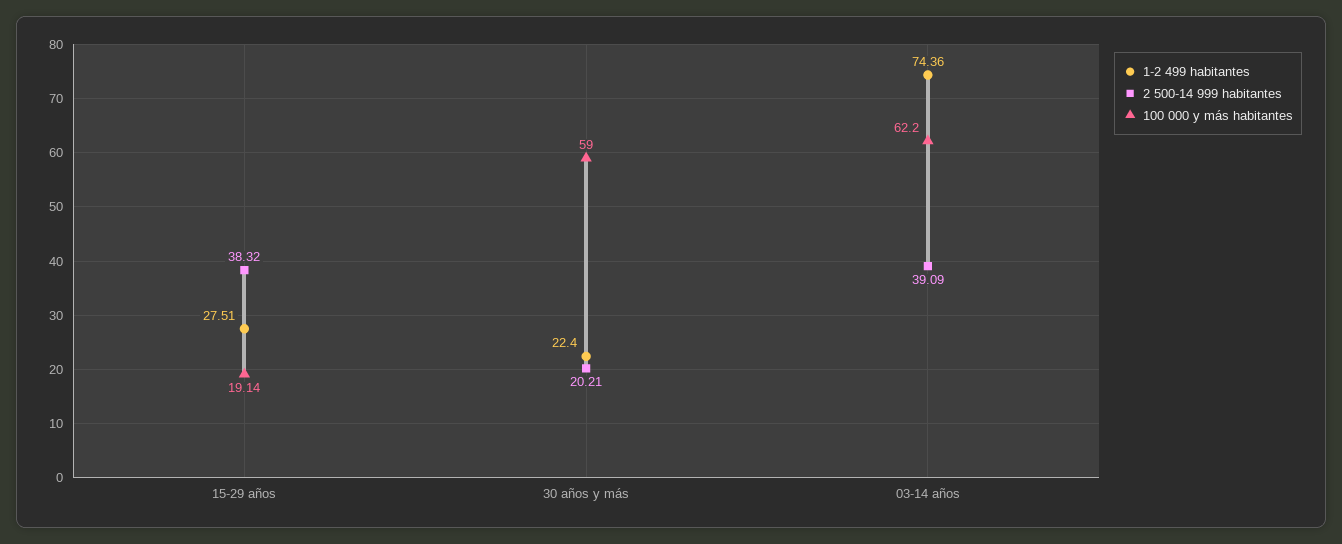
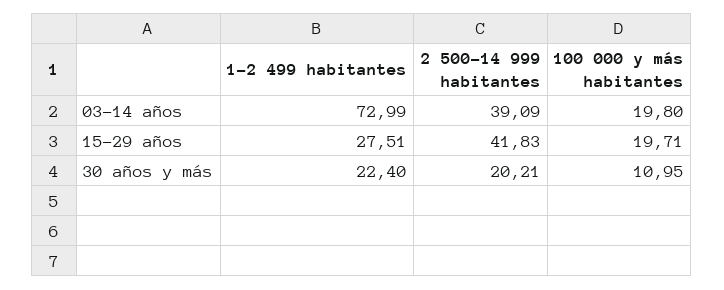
  {
    "1-2 499 habitantes": {
      "15-29 años": 27.51,
      "30 años y más": 22.4,
-     "03-14 años": 74.36
+     "03-14 años": 72.99
    },
    "2 500-14 999 habitantes": {
-     "15-29 años": 38.32,
+     "15-29 años": 41.83,
      "30 años y más": 20.21,
      "03-14 años": 39.09
    },
    "100 000 y más habitantes": {
-     "15-29 años": 19.14,
+     "15-29 años": 19.71,
-     "30 años y más": 59,
+     "30 años y más": 10.95,
-     "03-14 años": 62.2
+     "03-14 años": 19.8
    }
  }

